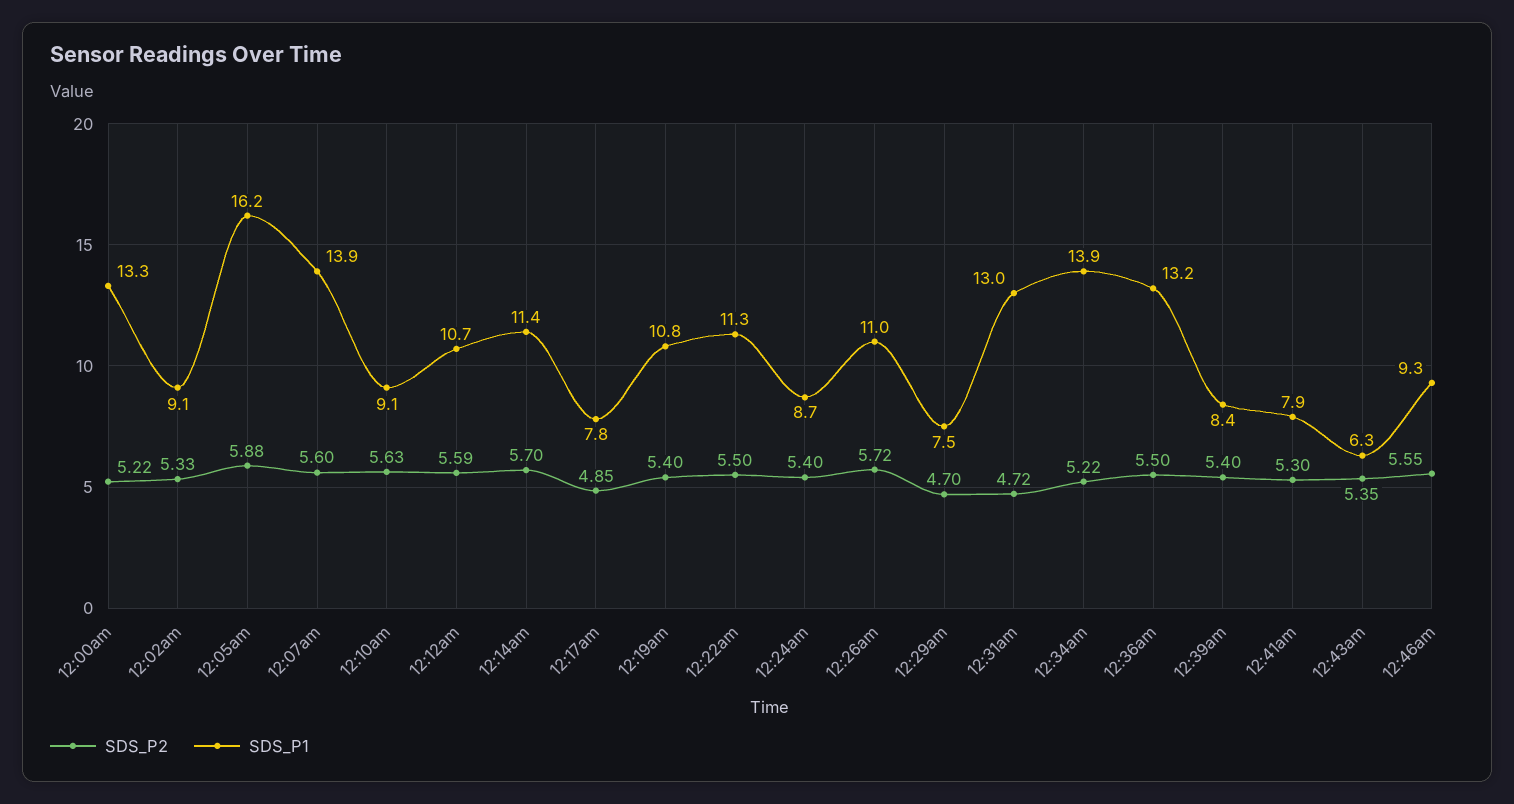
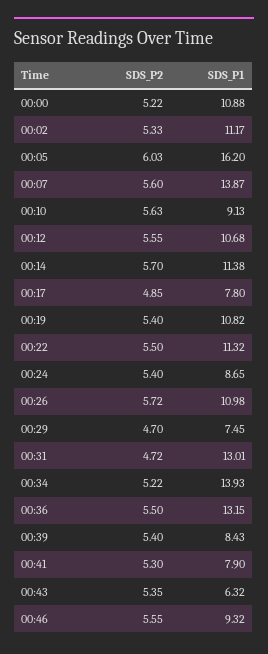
  {
    "SDS_P2": {
      "12:00am": 5.22,
      "12:02am": 5.33,
-     "12:05am": 5.88,
+     "12:05am": 6.03,
      "12:07am": 5.6,
      "12:10am": 5.63,
-     "12:12am": 5.59,
+     "12:12am": 5.55,
      "12:14am": 5.7,
      "12:17am": 4.85,
      "12:19am": 5.4,
      "12:22am": 5.5,
      "12:24am": 5.4,
      "12:26am": 5.72,
      "12:29am": 4.7,
      "12:31am": 4.72,
      "12:34am": 5.22,
      "12:36am": 5.5,
      "12:39am": 5.4,
      "12:41am": 5.3,
      "12:43am": 5.35,
      "12:46am": 5.55
    },
    "SDS_P1": {
-     "12:00am": 13.3,
+     "12:00am": 10.88,
-     "12:02am": 9.1,
+     "12:02am": 11.17,
      "12:05am": 16.2,
      "12:07am": 13.87,
      "12:10am": 9.13,
      "12:12am": 10.68,
      "12:14am": 11.38,
      "12:17am": 7.8,
      "12:19am": 10.82,
      "12:22am": 11.32,
      "12:24am": 8.65,
      "12:26am": 10.98,
      "12:29am": 7.45,
      "12:31am": 13.01,
      "12:34am": 13.93,
      "12:36am": 13.15,
      "12:39am": 8.43,
      "12:41am": 7.9,
      "12:43am": 6.32,
      "12:46am": 9.32
    }
  }

